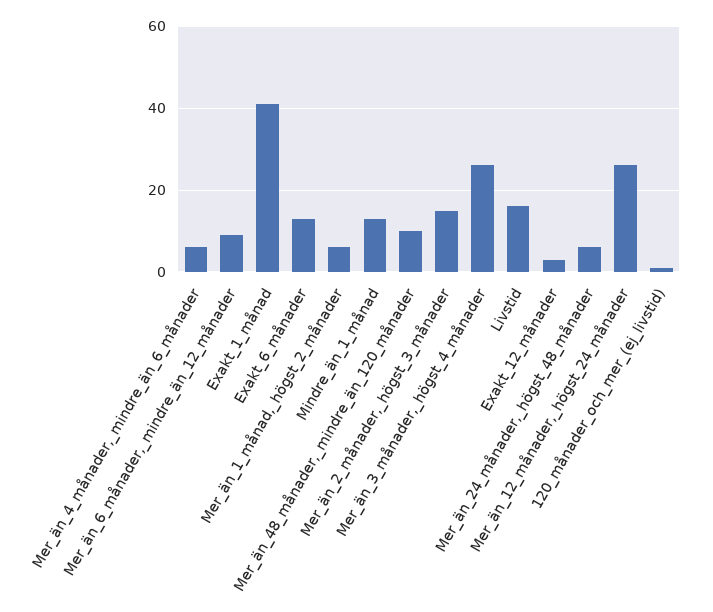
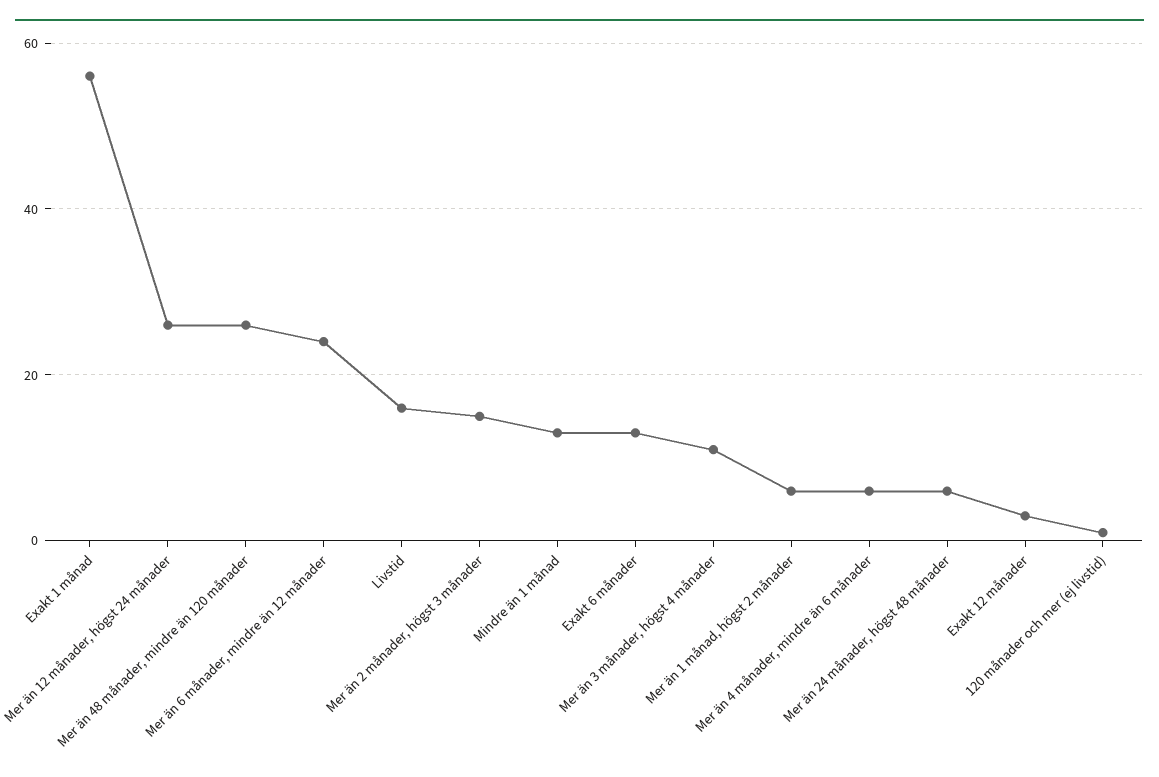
  {
    "Mer_än_4_månader,_mindre_än_6_månader": 5,
-   "Mer_än_6_månader,_mindre_än_12_månader": 10,
+   "Mer_än_6_månader,_mindre_än_12_månader": 25,
-   "Exakt_1_månad": 40,
+   "Exakt_1_månad": 55,
    "Exakt_6_månader": 15,
    "Mer_än_1_månad,_högst_2_månader": 5,
    "Mindre_än_1_månad": 15,
-   "Mer_än_48_månader,_mindre_än_120_månader": 10,
+   "Mer_än_48_månader,_mindre_än_120_månader": 25,
    "Mer_än_2_månader,_högst_3_månader": 15,
-   "Mer_än_3_månader,_högst_4_månader": 25,
+   "Mer_än_3_månader,_högst_4_månader": 10,
    "Livstid": 15,
    "Exakt_12_månader": 5,
    "Mer_än_24_månader,_högst_48_månader": 5,
    "Mer_än_12_månader,_högst_24_månader": 25,
    "120_månader_och_mer_(ej_livstid)": 0
  }

